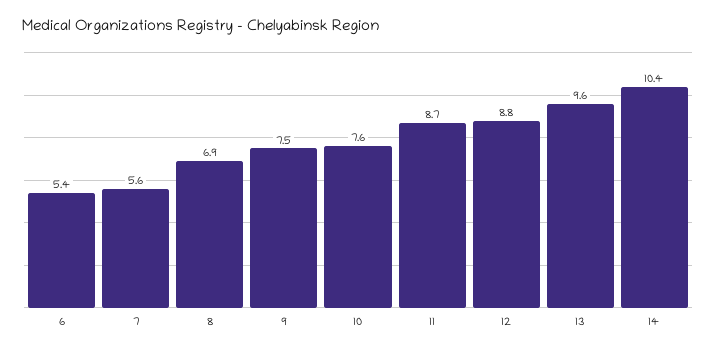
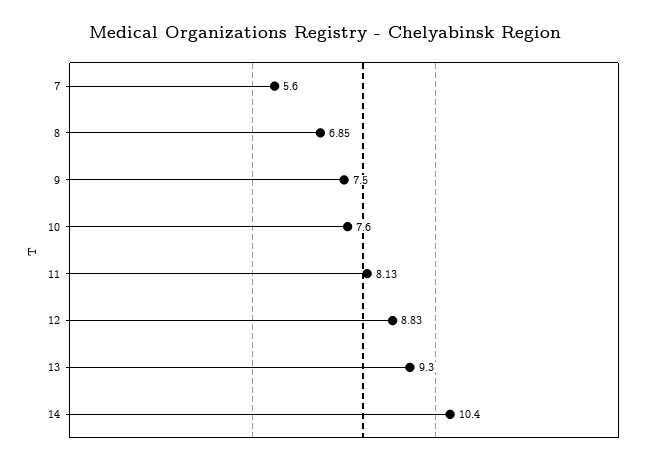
  {
-   "6": 5.4,
    "7": 5.6,
    "8": 6.85,
    "9": 7.5,
    "10": 7.6,
-   "11": 8.7,
+   "11": 8.13,
    "12": 8.83,
-   "13": 9.6,
+   "13": 9.3,
    "14": 10.4
  }

